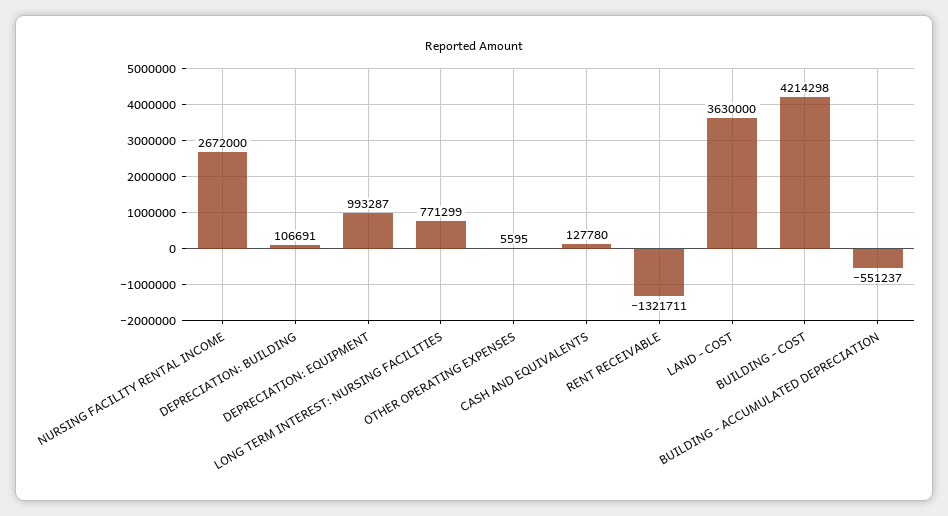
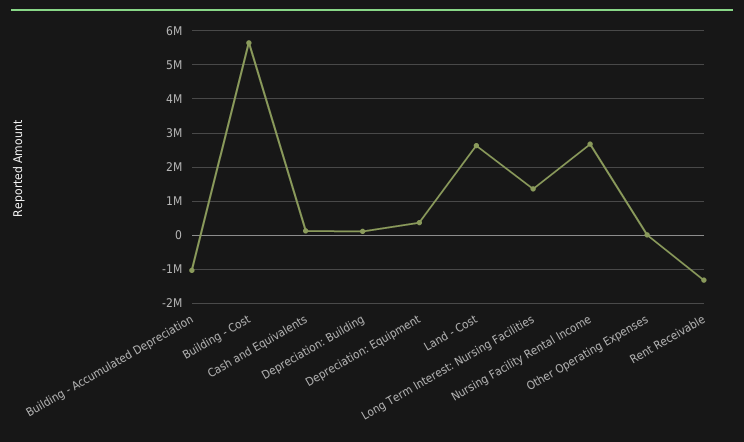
  {
    "NURSING FACILITY RENTAL INCOME": 2672000,
    "DEPRECIATION: BUILDING": 106691,
-   "DEPRECIATION: EQUIPMENT": 993287,
+   "DEPRECIATION: EQUIPMENT": 400000,
-   "LONG TERM INTEREST: NURSING FACILITIES": 771299,
+   "LONG TERM INTEREST: NURSING FACILITIES": 1400000,
    "OTHER OPERATING EXPENSES": 5595,
    "CASH AND EQUIVALENTS": 127780,
    "RENT RECEIVABLE": -1321711,
-   "LAND - COST": 3630000,
+   "LAND - COST": 2600000,
-   "BUILDING - COST": 4214298,
+   "BUILDING - COST": 5600000,
-   "BUILDING - ACCUMULATED DEPRECIATION": -551237
+   "BUILDING - ACCUMULATED DEPRECIATION": -1000000
  }

